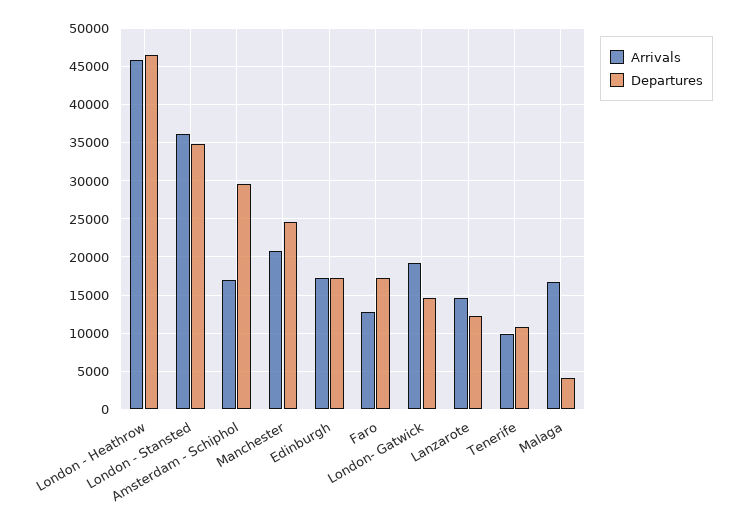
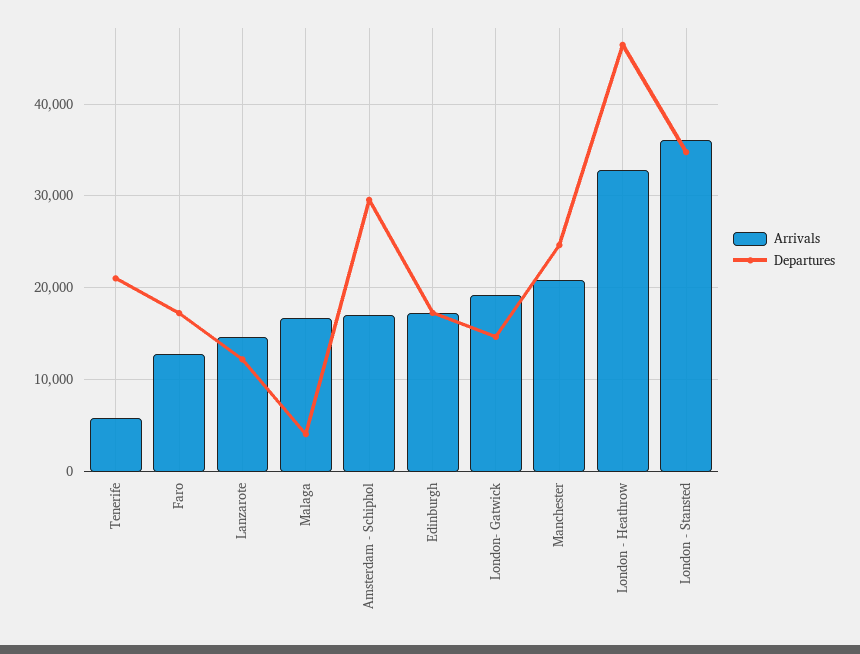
  {
    "Arrivals": {
-     "London - Heathrow": 46000,
+     "London - Heathrow": 33000,
      "London - Stansted": 36000,
      "Amsterdam - Schiphol": 17000,
      "Manchester": 21000,
      "Edinburgh": 17000,
      "Faro": 13000,
      "London- Gatwick": 19000,
      "Lanzarote": 15000,
-     "Tenerife": 10000,
+     "Tenerife": 6000,
      "Malaga": 17000
    },
    "Departures": {
      "London - Heathrow": 46000,
      "London - Stansted": 35000,
      "Amsterdam - Schiphol": 30000,
      "Manchester": 25000,
      "Edinburgh": 17000,
      "Faro": 17000,
      "London- Gatwick": 15000,
      "Lanzarote": 12000,
-     "Tenerife": 11000,
+     "Tenerife": 21000,
      "Malaga": 4000
    }
  }

